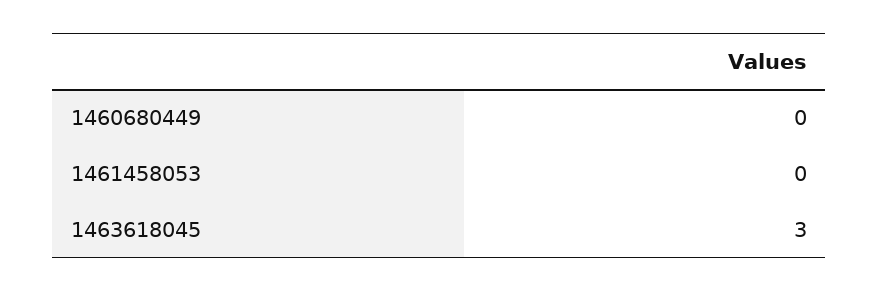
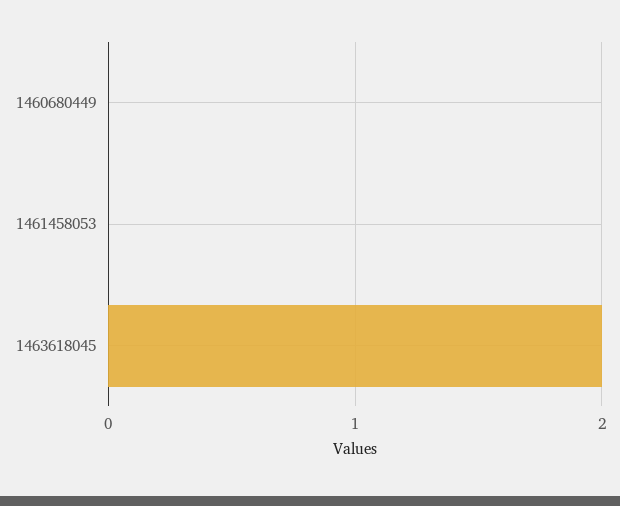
  {
    "1460680449": 0,
    "1461458053": 0,
-   "1463618045": 3
+   "1463618045": 2
  }

